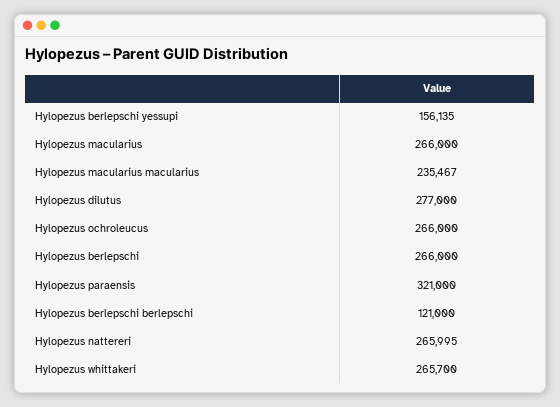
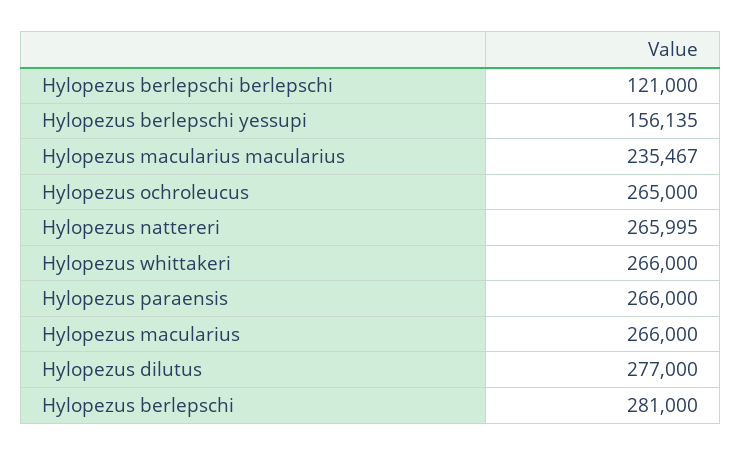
  {
    "Hylopezus berlepschi yessupi": 156135,
    "Hylopezus macularius": 266000,
    "Hylopezus macularius macularius": 235467,
    "Hylopezus dilutus": 277000,
-   "Hylopezus ochroleucus": 266000,
+   "Hylopezus ochroleucus": 265000,
-   "Hylopezus berlepschi": 266000,
+   "Hylopezus berlepschi": 281000,
-   "Hylopezus paraensis": 321000,
+   "Hylopezus paraensis": 266000,
    "Hylopezus berlepschi berlepschi": 121000,
    "Hylopezus nattereri": 265995,
-   "Hylopezus whittakeri": 265700
+   "Hylopezus whittakeri": 266000
  }

